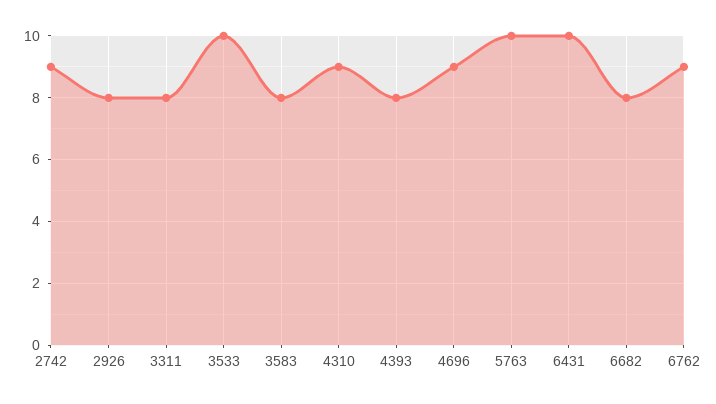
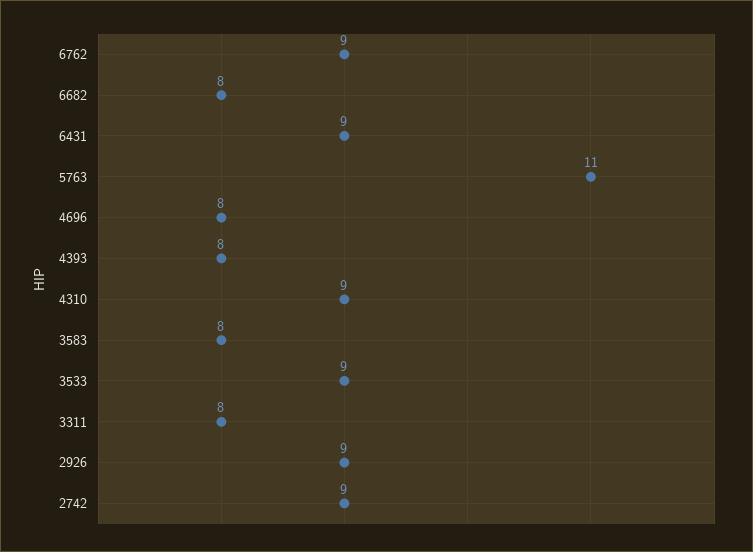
  {
    "2742": 9,
-   "2926": 8,
+   "2926": 9,
    "3311": 8,
-   "3533": 10,
+   "3533": 9,
    "3583": 8,
    "4310": 9,
    "4393": 8,
-   "4696": 9,
+   "4696": 8,
-   "5763": 10,
+   "5763": 11,
-   "6431": 10,
+   "6431": 9,
    "6682": 8,
    "6762": 9
  }

